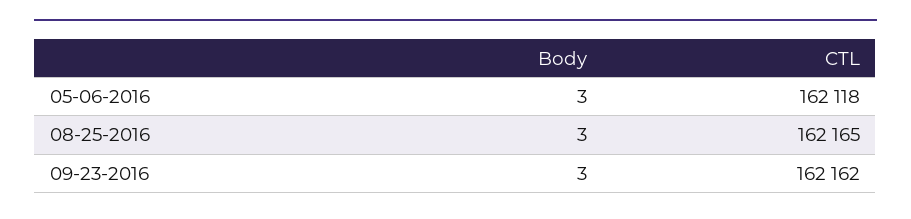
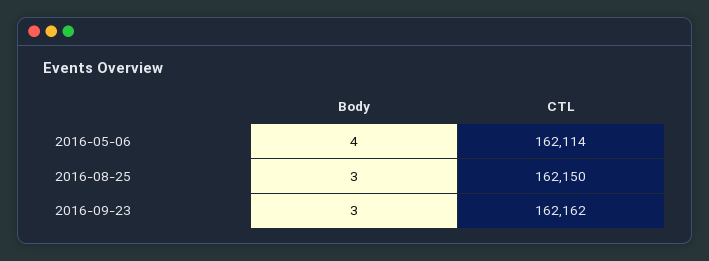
  {
    "Body": {
-     "05-06-2016": 3,
+     "05-06-2016": 4,
      "08-25-2016": 3,
      "09-23-2016": 3
    },
    "CTL": {
-     "05-06-2016": 162118,
+     "05-06-2016": 162114,
-     "08-25-2016": 162165,
+     "08-25-2016": 162150,
      "09-23-2016": 162162
    }
  }

